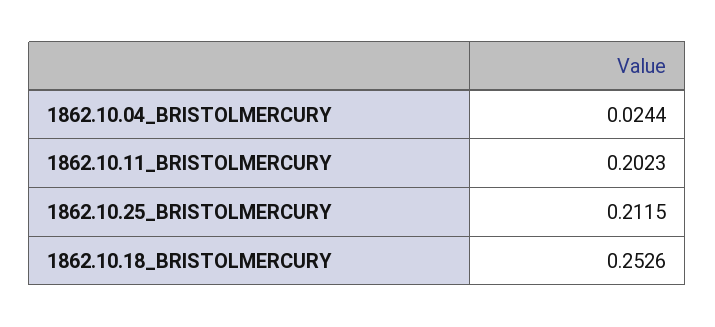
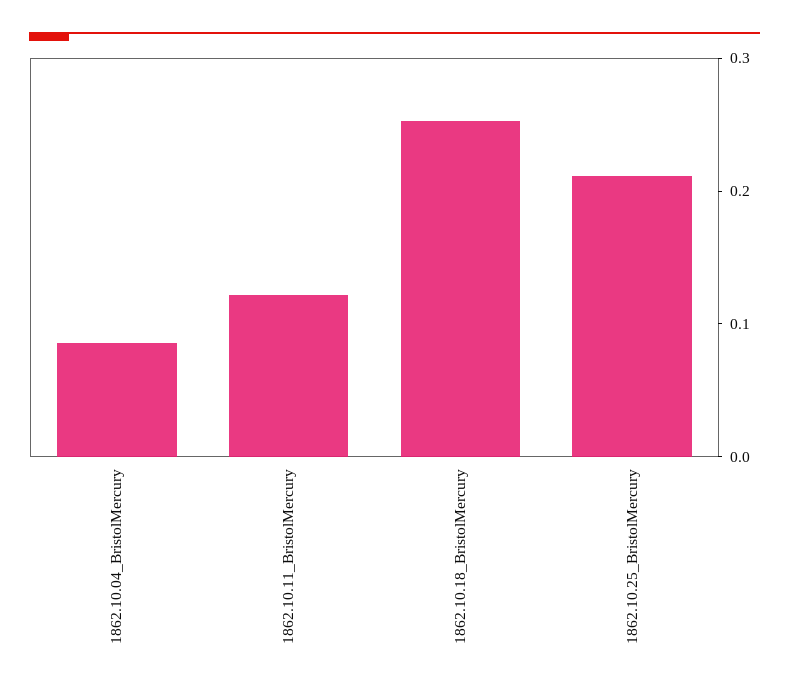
  {
-   "1862.10.04_BRISTOLMERCURY": 0.0244,
+   "1862.10.04_BRISTOLMERCURY": 0.08,
-   "1862.10.11_BRISTOLMERCURY": 0.2023,
+   "1862.10.11_BRISTOLMERCURY": 0.12,
    "1862.10.25_BRISTOLMERCURY": 0.2115,
    "1862.10.18_BRISTOLMERCURY": 0.2526
  }

